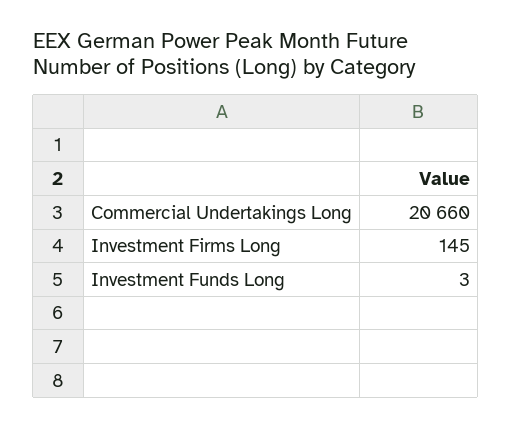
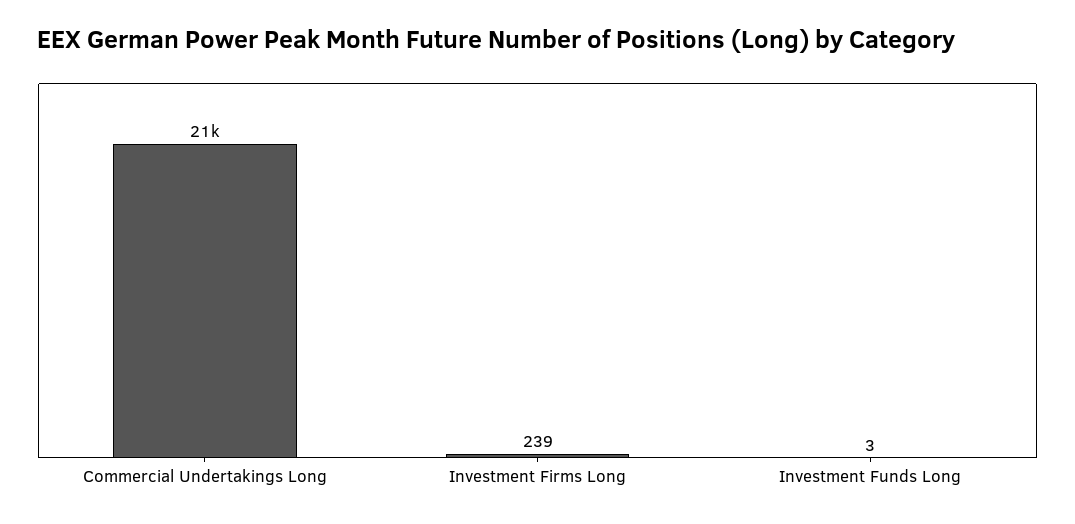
  {
    "Commercial Undertakings Long": 20660,
-   "Investment Firms Long": 145,
+   "Investment Firms Long": 239,
    "Investment Funds Long": 3
  }

